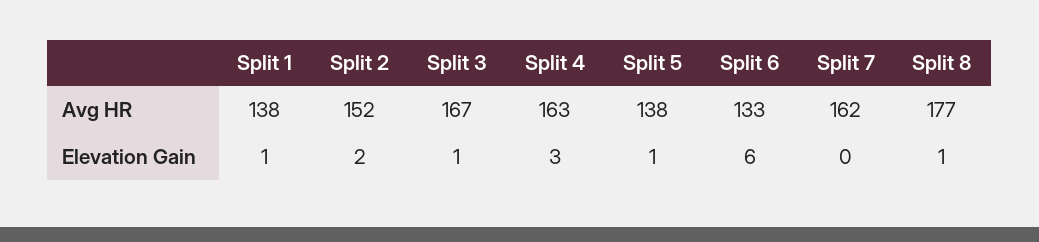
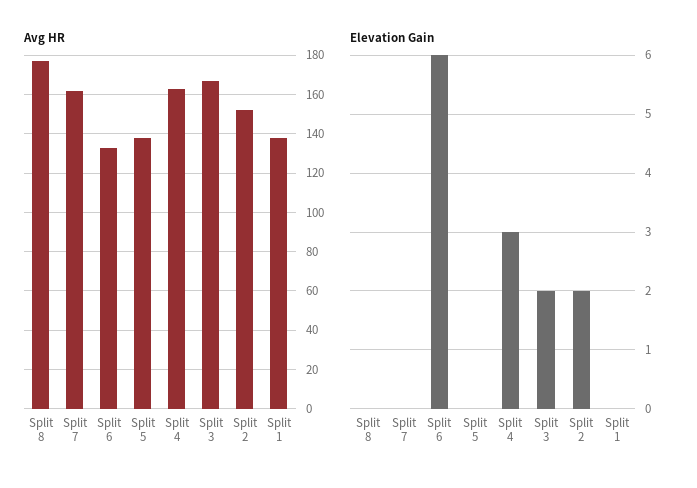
  {
    "Avg HR": {
      "Split 1": 138,
      "Split 2": 152,
      "Split 3": 167,
      "Split 4": 163,
      "Split 5": 138,
      "Split 6": 133,
      "Split 7": 162,
      "Split 8": 177
    },
    "Elevation Gain": {
-     "Split 1": 1,
+     "Split 1": 0,
      "Split 2": 2,
-     "Split 3": 1,
+     "Split 3": 2,
      "Split 4": 3,
-     "Split 5": 1,
+     "Split 5": 0,
      "Split 6": 6,
      "Split 7": 0,
-     "Split 8": 1
+     "Split 8": 0
    }
  }

